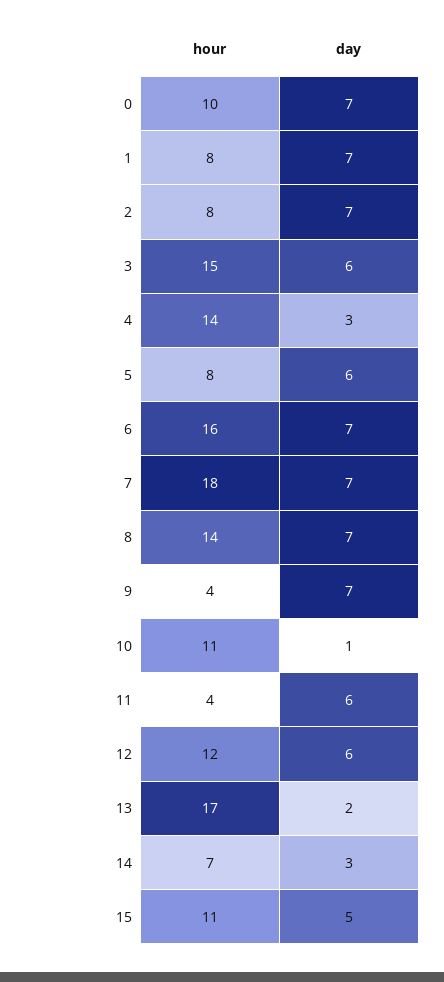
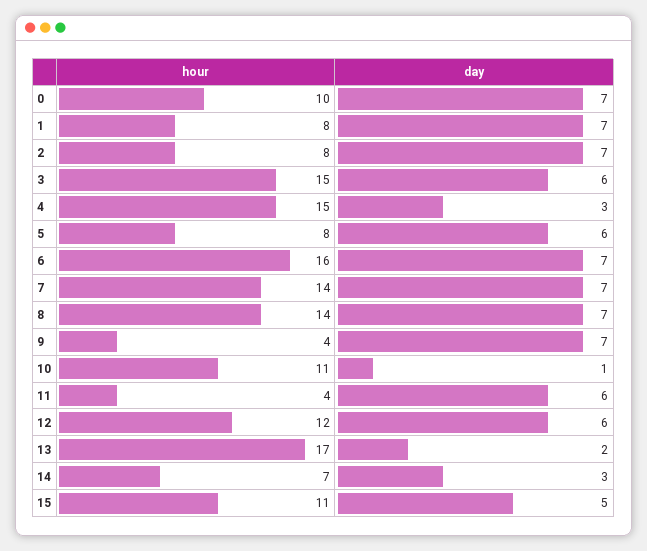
  {
    "hour": {
      "0": 10,
      "1": 8,
      "2": 8,
      "3": 15,
-     "4": 14,
+     "4": 15,
      "5": 8,
      "6": 16,
-     "7": 18,
+     "7": 14,
      "8": 14,
      "9": 4,
      "10": 11,
      "11": 4,
      "12": 12,
      "13": 17,
      "14": 7,
      "15": 11
    },
    "day": {
      "0": 7,
      "1": 7,
      "2": 7,
      "3": 6,
      "4": 3,
      "5": 6,
      "6": 7,
      "7": 7,
      "8": 7,
      "9": 7,
      "10": 1,
      "11": 6,
      "12": 6,
      "13": 2,
      "14": 3,
      "15": 5
    }
  }

